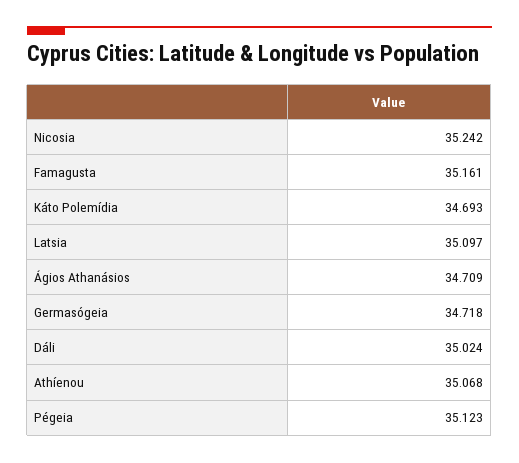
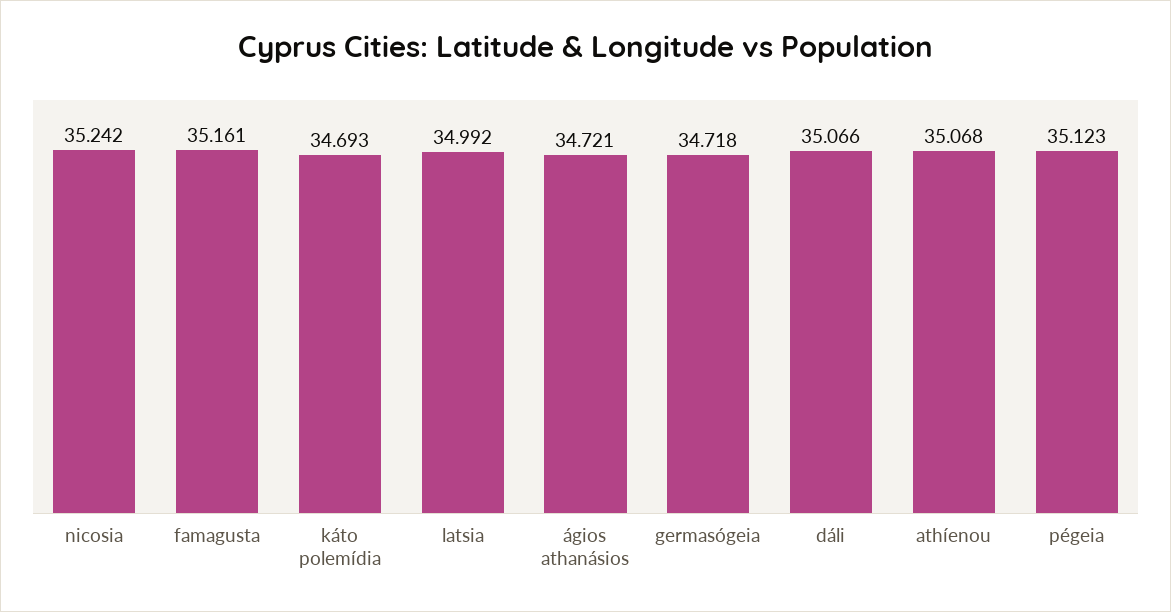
  {
    "Nicosia": 35.242,
    "Famagusta": 35.161,
    "Káto Polemídia": 34.693,
-   "Latsia": 35.097,
+   "Latsia": 34.992,
-   "Ágios Athanásios": 34.709,
+   "Ágios Athanásios": 34.721,
    "Germasógeia": 34.718,
-   "Dáli": 35.024,
+   "Dáli": 35.066,
    "Athíenou": 35.068,
    "Pégeia": 35.123
  }

